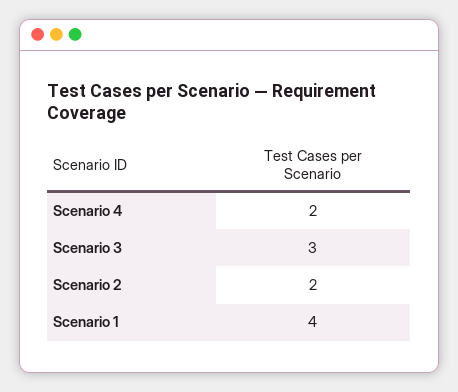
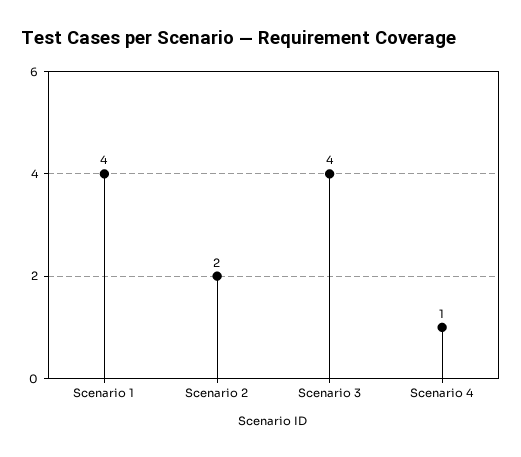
  {
-   "Scenario 4": 2,
+   "Scenario 4": 1,
-   "Scenario 3": 3,
+   "Scenario 3": 4,
    "Scenario 2": 2,
    "Scenario 1": 4
  }

